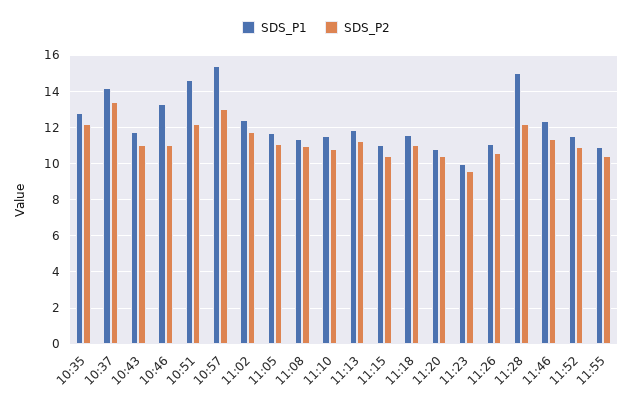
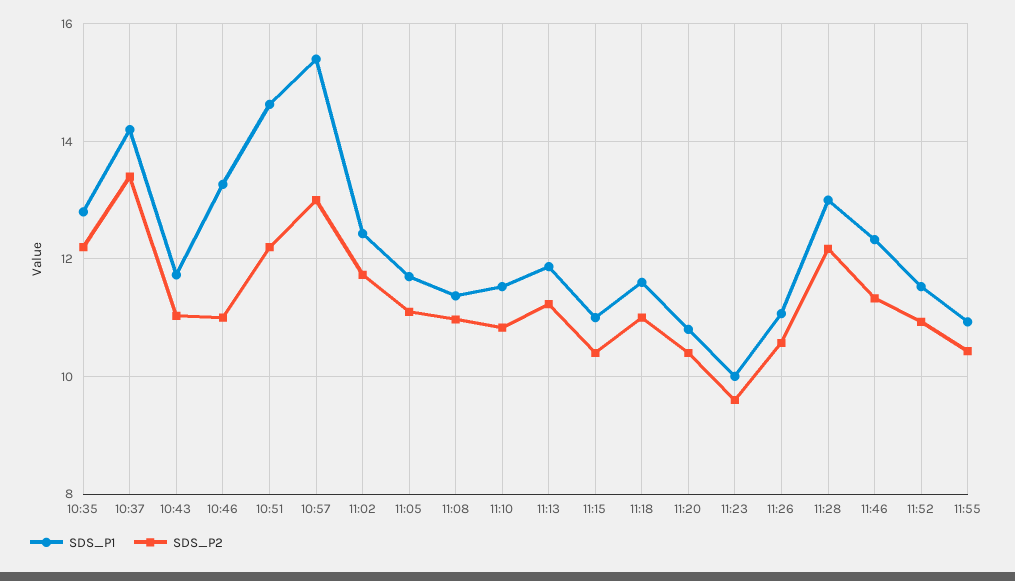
  {
    "SDS_P1": {
      "10:35": 12.8,
      "10:37": 14.2,
      "10:43": 11.8,
      "10:46": 13.2,
      "10:51": 14.6,
      "10:57": 15.4,
      "11:02": 12.4,
      "11:05": 11.8,
      "11:08": 11.4,
      "11:10": 11.6,
      "11:13": 11.8,
      "11:15": 11,
      "11:18": 11.6,
      "11:20": 10.8,
      "11:23": 10,
      "11:26": 11,
-     "11:28": 15,
+     "11:28": 13,
      "11:46": 12.4,
      "11:52": 11.6,
      "11:55": 11
    },
    "SDS_P2": {
      "10:35": 12.2,
      "10:37": 13.4,
      "10:43": 11,
      "10:46": 11,
      "10:51": 12.2,
      "10:57": 13,
      "11:02": 11.8,
      "11:05": 11.2,
      "11:08": 11,
      "11:10": 10.8,
      "11:13": 11.2,
      "11:15": 10.4,
      "11:18": 11,
      "11:20": 10.4,
      "11:23": 9.6,
      "11:26": 10.6,
      "11:28": 12.2,
      "11:46": 11.4,
      "11:52": 11,
      "11:55": 10.4
    }
  }

